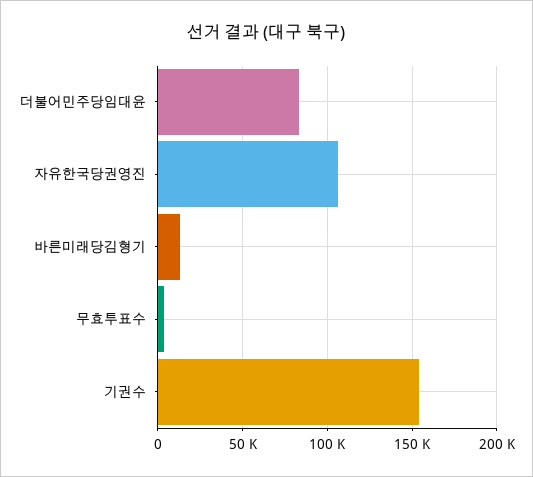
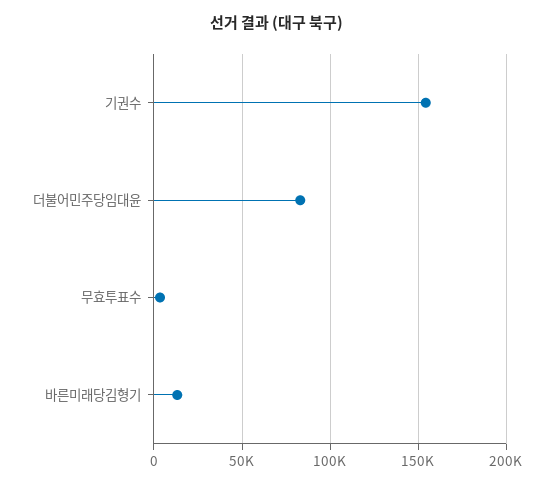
  {
    "더불어민주당임대윤": 85000,
-   "자유한국당권영진": 105000,
    "바른미래당김형기": 15000,
    "무효투표수": 5000,
    "기권수": 155000
  }

